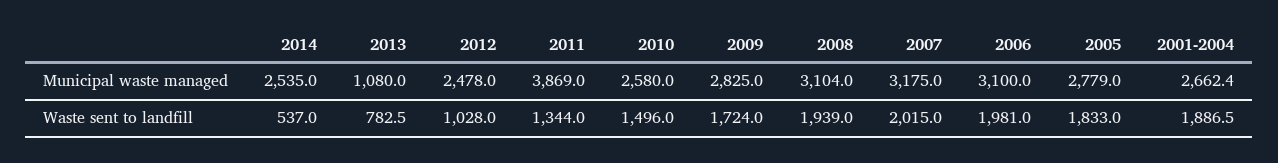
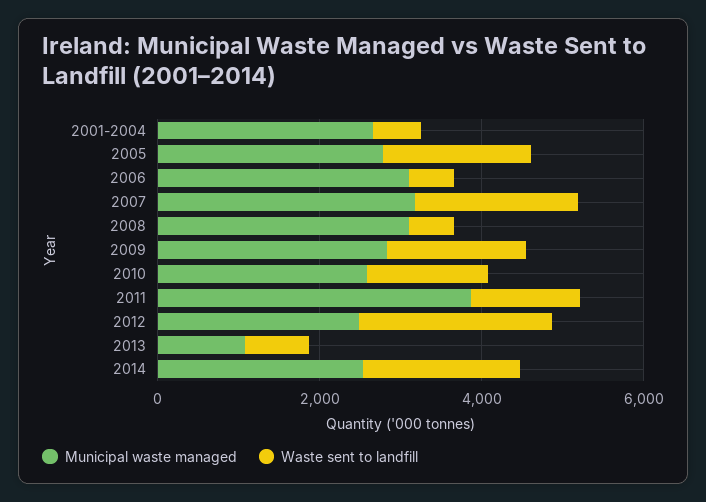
  {
    "Municipal waste managed": {
      "2014": 2535,
      "2013": 1080,
      "2012": 2478,
      "2011": 3869,
      "2010": 2580,
      "2009": 2825,
      "2008": 3104,
      "2007": 3175,
      "2006": 3100,
      "2005": 2779,
      "2001-2004": 2662.4
    },
    "Waste sent to landfill": {
-     "2014": 537,
+     "2014": 2000,
      "2013": 782.5,
-     "2012": 1028,
+     "2012": 2500,
      "2011": 1344,
      "2010": 1496,
      "2009": 1724,
-     "2008": 1939,
+     "2008": 500,
      "2007": 2015,
-     "2006": 1981,
+     "2006": 500,
      "2005": 1833,
-     "2001-2004": 1886.5
+     "2001-2004": 500
    }
  }

